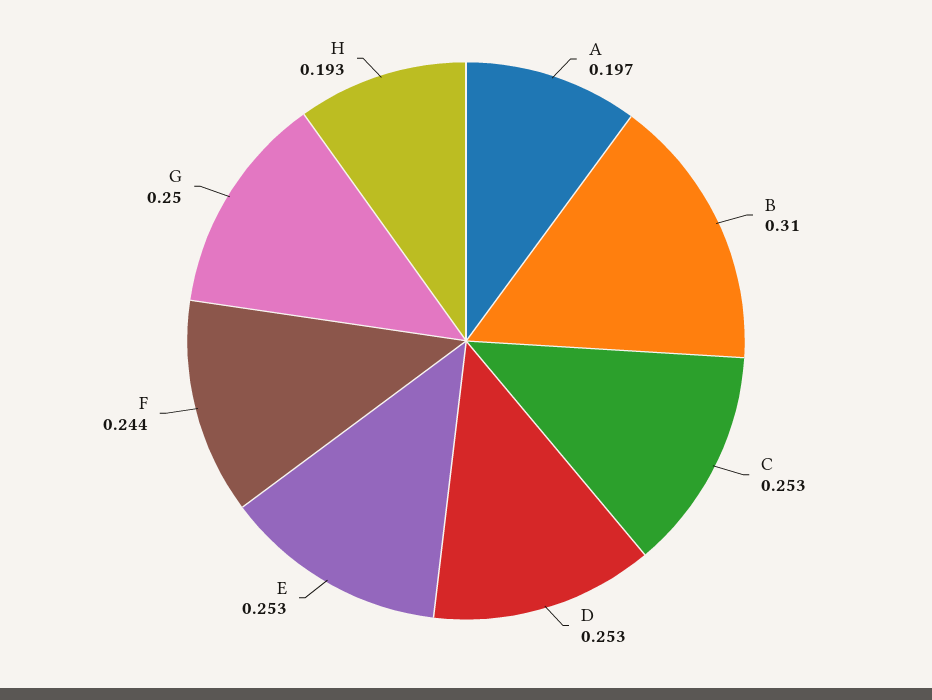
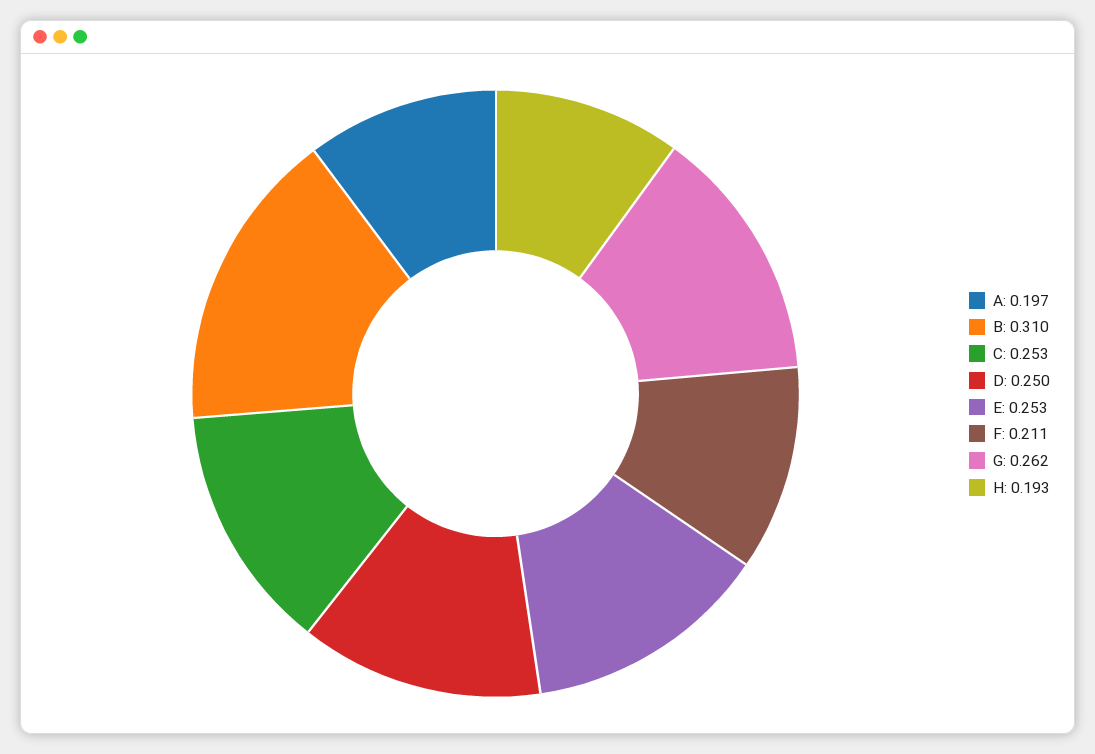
  {
    "A": 0.197,
    "B": 0.31,
    "C": 0.253,
-   "D": 0.253,
+   "D": 0.25,
    "E": 0.253,
-   "F": 0.244,
+   "F": 0.211,
-   "G": 0.25,
+   "G": 0.262,
    "H": 0.193
  }

